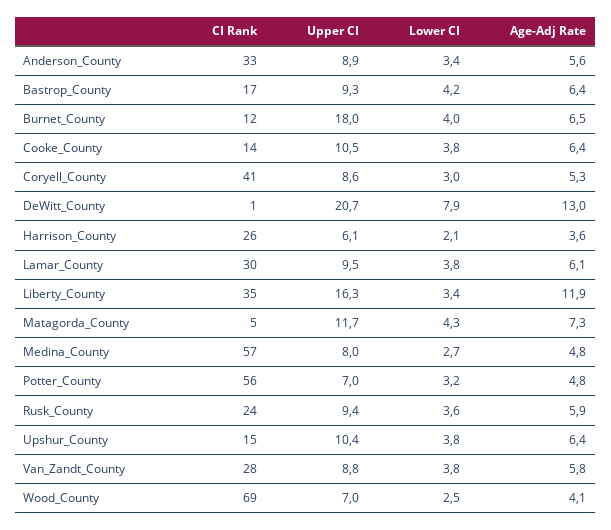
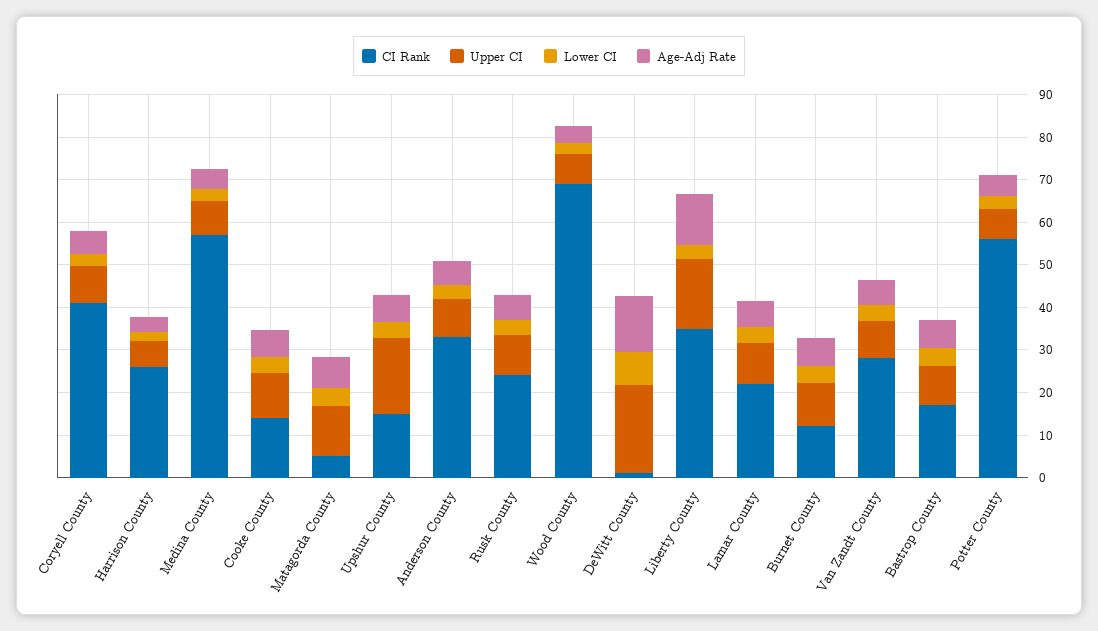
  {
    "CI Rank": {
      "Anderson_County": 33,
      "Bastrop_County": 17,
      "Burnet_County": 12,
      "Cooke_County": 14,
      "Coryell_County": 41,
      "DeWitt_County": 1,
      "Harrison_County": 26,
-     "Lamar_County": 30,
+     "Lamar_County": 22,
      "Liberty_County": 35,
      "Matagorda_County": 5,
      "Medina_County": 57,
      "Potter_County": 56,
      "Rusk_County": 24,
      "Upshur_County": 15,
      "Van_Zandt_County": 28,
      "Wood_County": 69
    },
    "Upper CI": {
      "Anderson_County": 8.9,
      "Bastrop_County": 9.3,
-     "Burnet_County": 18,
+     "Burnet_County": 10,
      "Cooke_County": 10.5,
      "Coryell_County": 8.6,
      "DeWitt_County": 20.7,
      "Harrison_County": 6.1,
      "Lamar_County": 9.5,
      "Liberty_County": 16.3,
      "Matagorda_County": 11.7,
      "Medina_County": 8,
      "Potter_County": 7,
      "Rusk_County": 9.4,
-     "Upshur_County": 10.4,
+     "Upshur_County": 18,
      "Van_Zandt_County": 8.8,
      "Wood_County": 7
    },
    "Lower CI": {
      "Anderson_County": 3.4,
      "Bastrop_County": 4.2,
      "Burnet_County": 4,
      "Cooke_County": 3.8,
      "Coryell_County": 3,
      "DeWitt_County": 7.9,
      "Harrison_County": 2.1,
      "Lamar_County": 3.8,
      "Liberty_County": 3.4,
      "Matagorda_County": 4.3,
      "Medina_County": 2.7,
      "Potter_County": 3.2,
      "Rusk_County": 3.6,
      "Upshur_County": 3.8,
      "Van_Zandt_County": 3.8,
      "Wood_County": 2.5
    },
    "Age-Adj Rate": {
      "Anderson_County": 5.6,
      "Bastrop_County": 6.4,
      "Burnet_County": 6.5,
      "Cooke_County": 6.4,
      "Coryell_County": 5.3,
      "DeWitt_County": 13,
      "Harrison_County": 3.6,
      "Lamar_County": 6.1,
      "Liberty_County": 11.9,
      "Matagorda_County": 7.3,
      "Medina_County": 4.8,
      "Potter_County": 4.8,
      "Rusk_County": 5.9,
      "Upshur_County": 6.4,
      "Van_Zandt_County": 5.8,
      "Wood_County": 4.1
    }
  }

